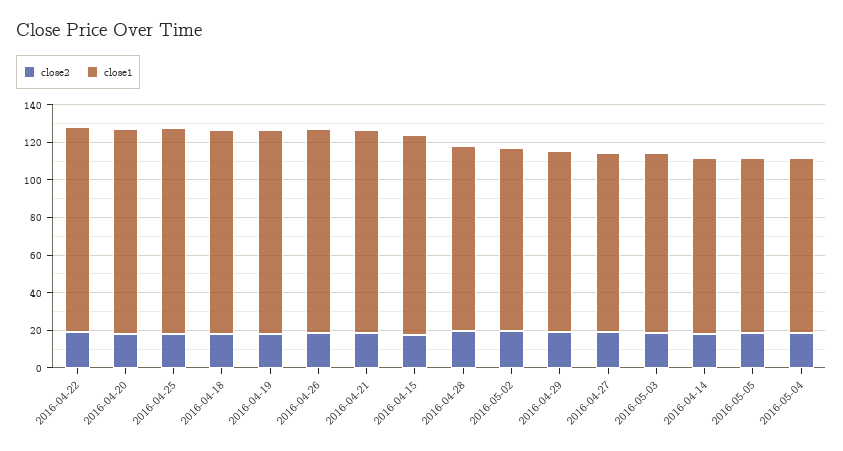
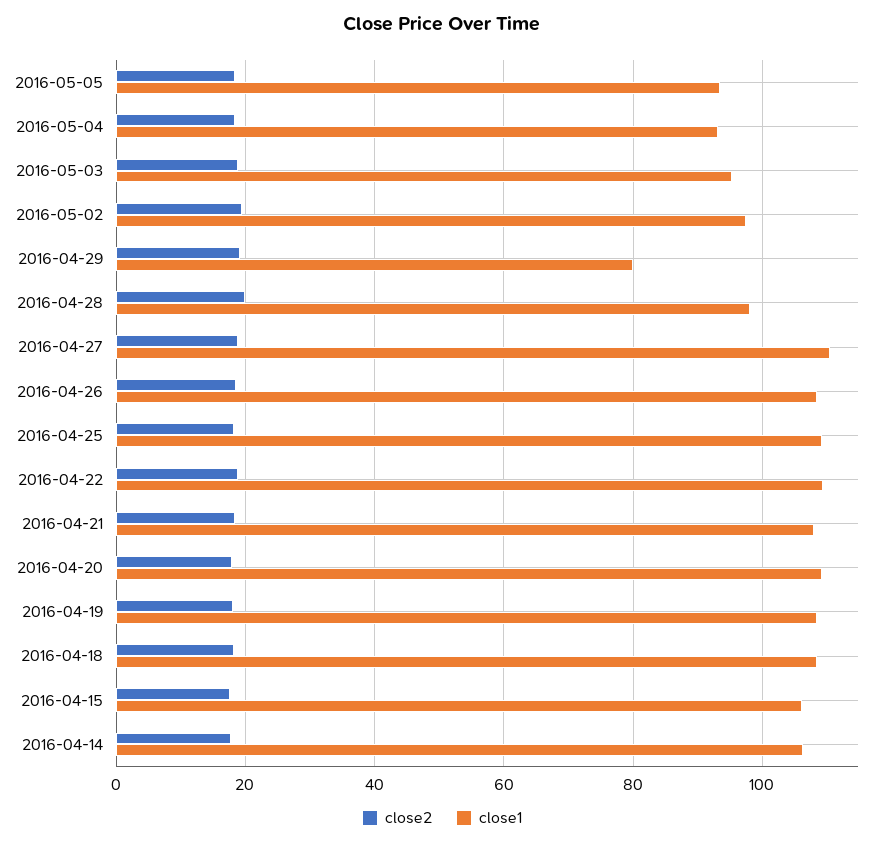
  {
    "close2": {
      "2016-04-22": 18,
      "2016-04-20": 18,
      "2016-04-25": 18,
      "2016-04-18": 18,
      "2016-04-19": 18,
      "2016-04-26": 18,
      "2016-04-21": 18,
      "2016-04-15": 18,
      "2016-04-28": 20,
      "2016-05-02": 20,
      "2016-04-29": 20,
      "2016-04-27": 18,
      "2016-05-03": 18,
      "2016-04-14": 18,
      "2016-05-05": 18,
      "2016-05-04": 18
    },
    "close1": {
      "2016-04-22": 110,
      "2016-04-20": 110,
      "2016-04-25": 110,
      "2016-04-18": 108,
      "2016-04-19": 108,
      "2016-04-26": 108,
      "2016-04-21": 108,
      "2016-04-15": 106,
      "2016-04-28": 98,
      "2016-05-02": 98,
-     "2016-04-29": 95,
+     "2016-04-29": 80,
-     "2016-04-27": 95,
+     "2016-04-27": 110,
      "2016-05-03": 96,
-     "2016-04-14": 95,
+     "2016-04-14": 106,
      "2016-05-05": 94,
      "2016-05-04": 94
    }
  }

